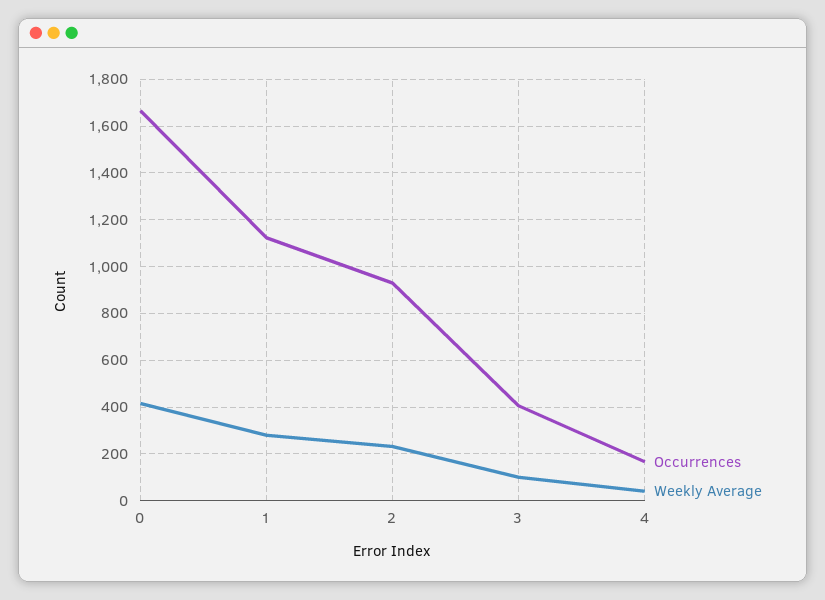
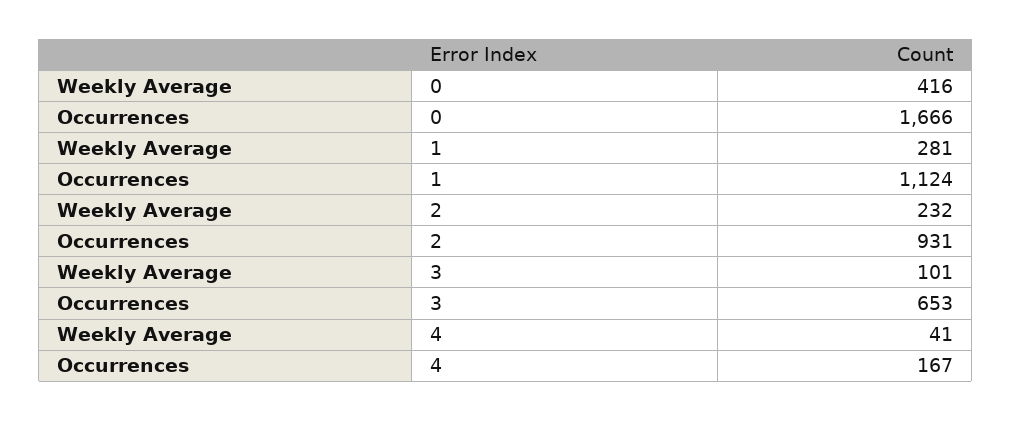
  {
    "Occurrences": {
      "0": 1666,
      "1": 1124,
      "2": 931,
-     "3": 400,
+     "3": 653,
      "4": 167
    },
    "Weekly Average": {
      "0": 416,
      "1": 281,
      "2": 232,
      "3": 101,
      "4": 41
    }
  }

